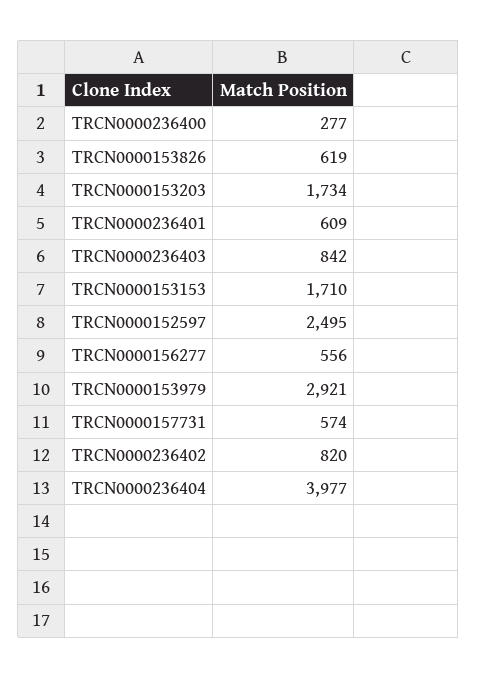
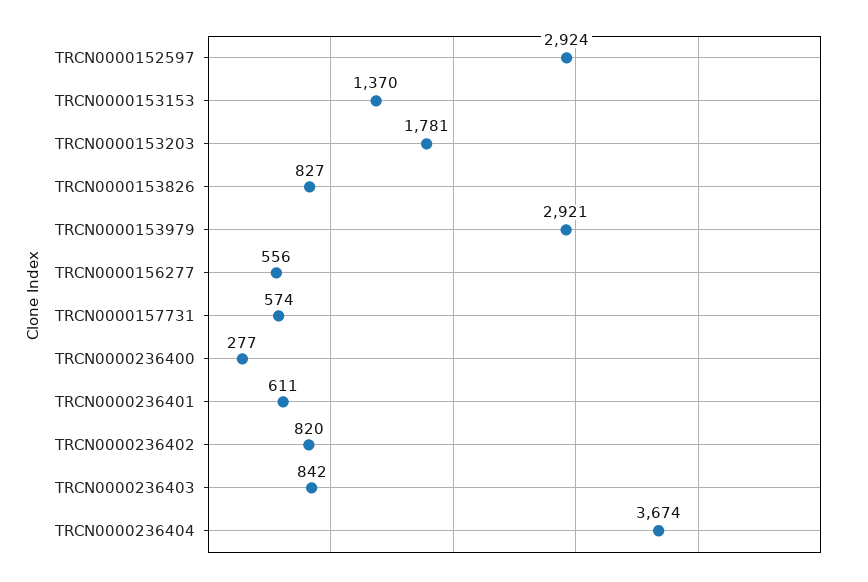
  {
    "TRCN0000236400": 277,
-   "TRCN0000153826": 619,
+   "TRCN0000153826": 827,
-   "TRCN0000153203": 1734,
+   "TRCN0000153203": 1781,
-   "TRCN0000236401": 609,
+   "TRCN0000236401": 611,
    "TRCN0000236403": 842,
-   "TRCN0000153153": 1710,
+   "TRCN0000153153": 1370,
-   "TRCN0000152597": 2495,
+   "TRCN0000152597": 2924,
    "TRCN0000156277": 556,
    "TRCN0000153979": 2921,
    "TRCN0000157731": 574,
    "TRCN0000236402": 820,
-   "TRCN0000236404": 3977
+   "TRCN0000236404": 3674
  }

